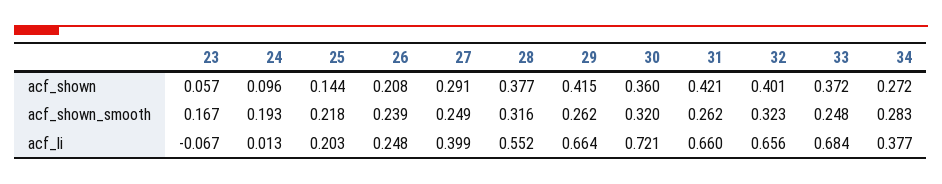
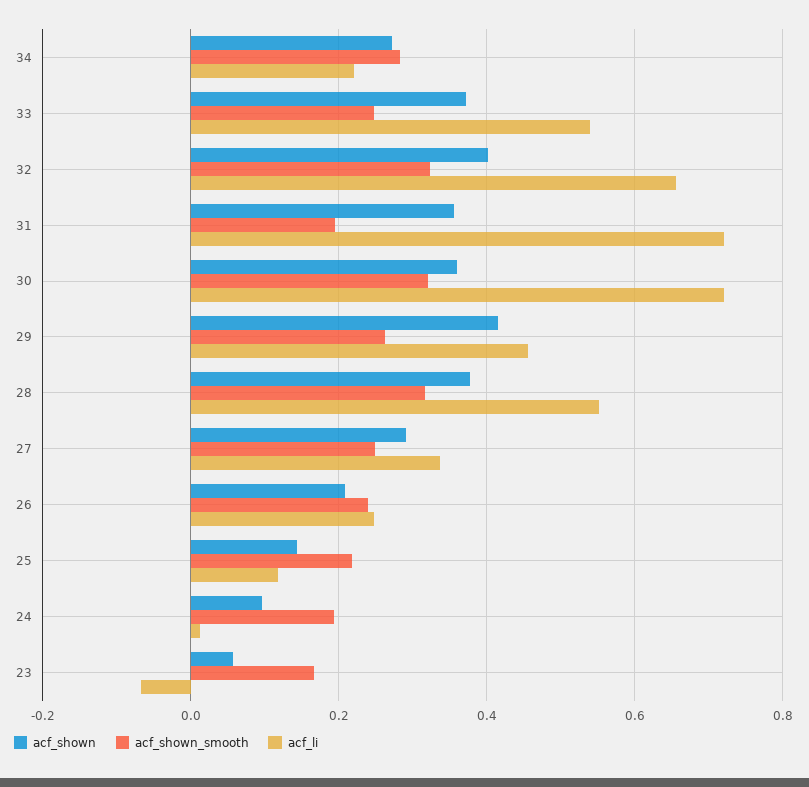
  {
    "acf_shown": {
      "23": 0.057,
      "24": 0.096,
      "25": 0.144,
      "26": 0.208,
      "27": 0.291,
      "28": 0.377,
      "29": 0.415,
      "30": 0.36,
-     "31": 0.421,
+     "31": 0.36,
      "32": 0.401,
      "33": 0.372,
      "34": 0.272
    },
    "acf_shown_smooth": {
      "23": 0.167,
      "24": 0.193,
      "25": 0.218,
      "26": 0.239,
      "27": 0.249,
      "28": 0.316,
      "29": 0.262,
      "30": 0.32,
-     "31": 0.262,
+     "31": 0.2,
      "32": 0.323,
      "33": 0.248,
      "34": 0.283
    },
    "acf_li": {
      "23": -0.067,
      "24": 0.013,
-     "25": 0.203,
+     "25": 0.12,
      "26": 0.248,
-     "27": 0.399,
+     "27": 0.34,
      "28": 0.552,
-     "29": 0.664,
+     "29": 0.46,
      "30": 0.721,
-     "31": 0.66,
+     "31": 0.72,
      "32": 0.656,
-     "33": 0.684,
+     "33": 0.54,
-     "34": 0.377
+     "34": 0.22
    }
  }

